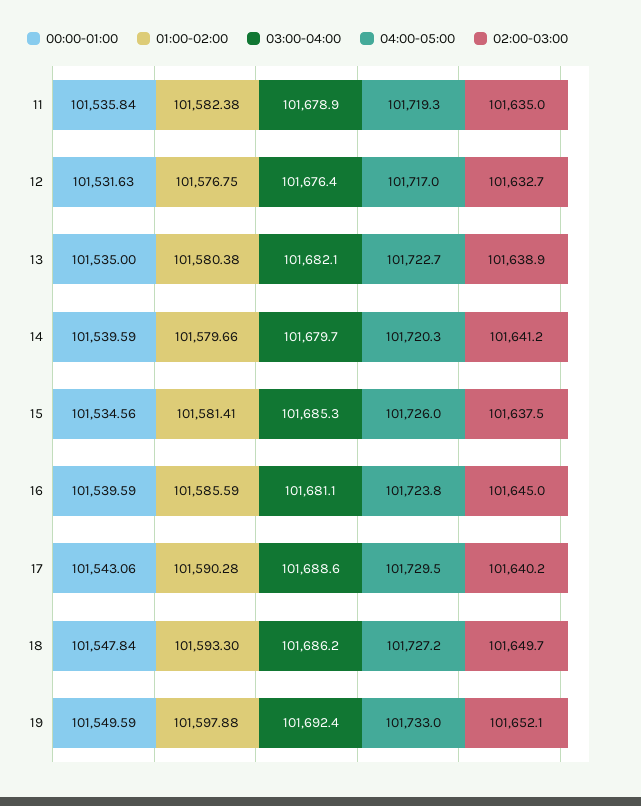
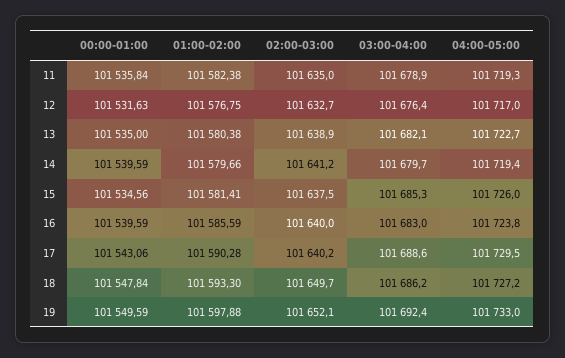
  {
    "00:00-01:00": {
      "11": 101535.84,
      "12": 101531.63,
      "13": 101535,
      "14": 101539.59,
      "15": 101534.56,
      "16": 101539.59,
      "17": 101543.06,
      "18": 101547.84,
      "19": 101549.59
    },
    "01:00-02:00": {
      "11": 101582.38,
      "12": 101576.75,
      "13": 101580.38,
      "14": 101579.66,
      "15": 101581.41,
      "16": 101585.59,
      "17": 101590.28,
      "18": 101593.3,
      "19": 101597.88
    },
    "03:00-04:00": {
      "11": 101678.9,
      "12": 101676.4,
      "13": 101682.1,
      "14": 101679.7,
      "15": 101685.3,
-     "16": 101681.1,
+     "16": 101683,
      "17": 101688.6,
      "18": 101686.2,
      "19": 101692.4
    },
    "04:00-05:00": {
      "11": 101719.3,
      "12": 101717,
      "13": 101722.7,
-     "14": 101720.3,
+     "14": 101719.4,
      "15": 101726,
      "16": 101723.8,
      "17": 101729.5,
      "18": 101727.2,
      "19": 101733
    },
    "02:00-03:00": {
      "11": 101635,
      "12": 101632.7,
      "13": 101638.9,
      "14": 101641.2,
      "15": 101637.5,
-     "16": 101645,
+     "16": 101640,
      "17": 101640.2,
      "18": 101649.7,
      "19": 101652.1
    }
  }

